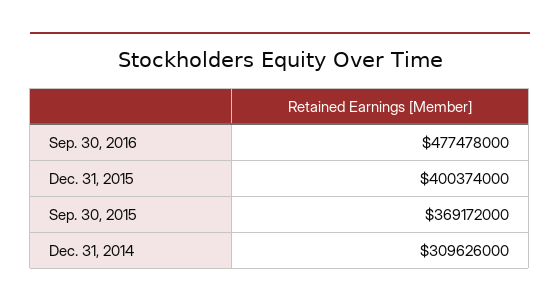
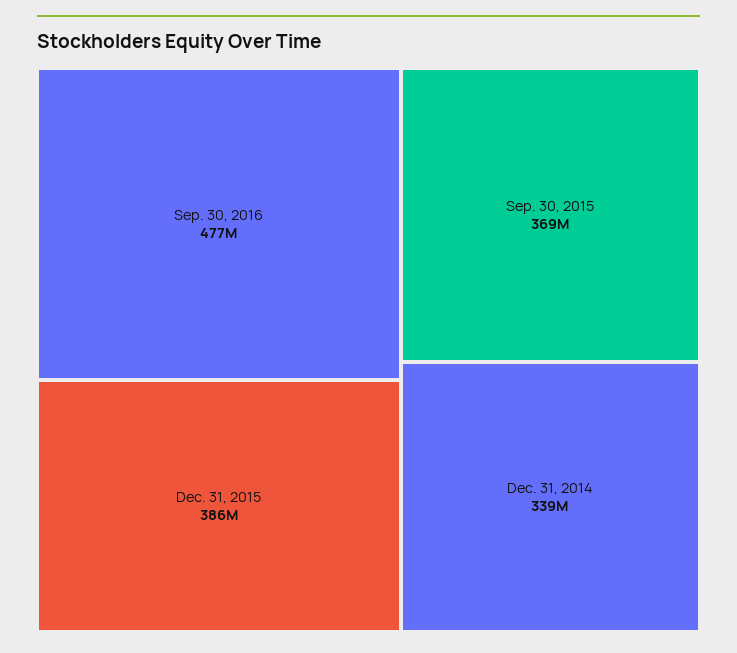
  {
    "Sep. 30, 2016": 477478000,
-   "Dec. 31, 2015": 400374000,
+   "Dec. 31, 2015": 386000000,
    "Sep. 30, 2015": 369172000,
-   "Dec. 31, 2014": 309626000
+   "Dec. 31, 2014": 339000000
  }

